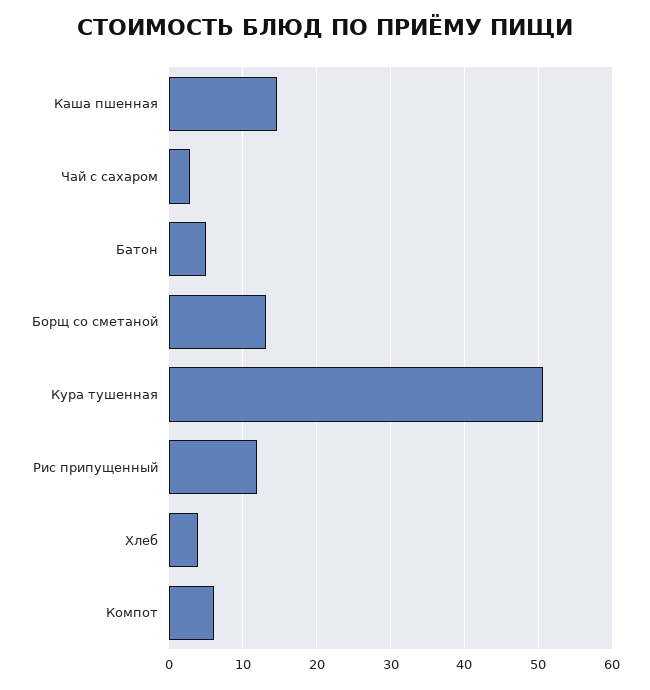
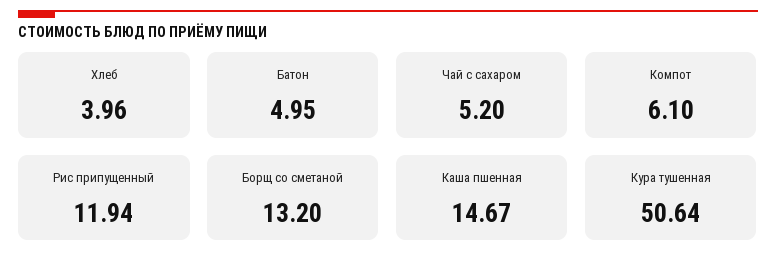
  {
    "Каша пшенная": 14.67,
-   "Чай с сахаром": 3,
+   "Чай с сахаром": 5.2,
    "Батон": 4.95,
    "Борщ со сметаной": 13.2,
    "Кура тушенная": 50.64,
    "Рис припущенный": 11.94,
    "Хлеб": 3.96,
    "Компот": 6.1
  }

